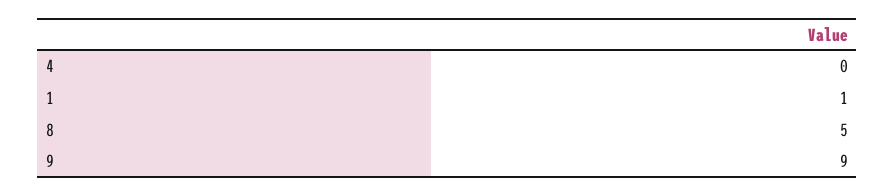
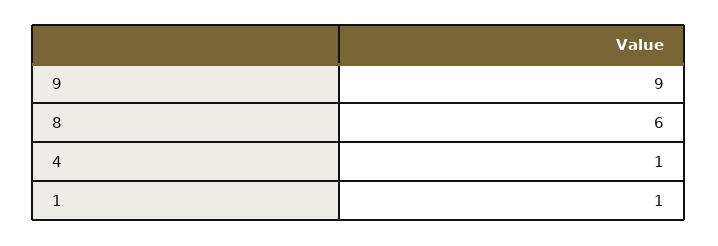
  {
-   "4": 0,
+   "4": 1,
    "1": 1,
-   "8": 5,
+   "8": 6,
    "9": 9
  }

